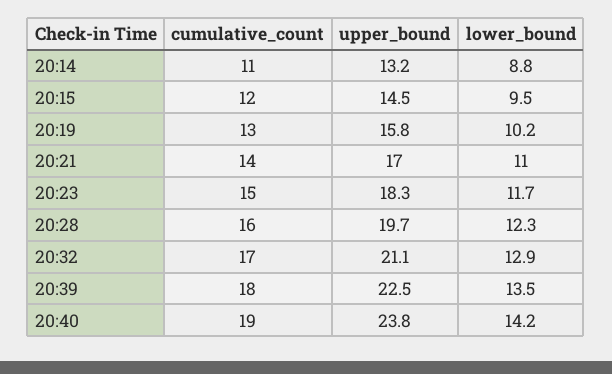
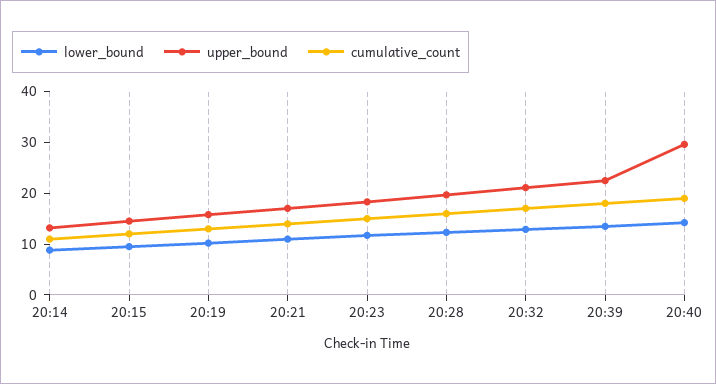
  {
    "cumulative_count": {
      "20:14": 11,
      "20:15": 12,
      "20:19": 13,
      "20:21": 14,
      "20:23": 15,
      "20:28": 16,
      "20:32": 17,
      "20:39": 18,
      "20:40": 19
    },
    "upper_bound": {
      "20:14": 13.2,
      "20:15": 14.5,
      "20:19": 15.8,
      "20:21": 17,
      "20:23": 18.3,
      "20:28": 19.7,
      "20:32": 21.1,
      "20:39": 22.5,
-     "20:40": 23.8
+     "20:40": 30
    },
    "lower_bound": {
      "20:14": 8.8,
      "20:15": 9.5,
      "20:19": 10.2,
      "20:21": 11,
      "20:23": 11.7,
      "20:28": 12.3,
      "20:32": 12.9,
      "20:39": 13.5,
      "20:40": 14.2
    }
  }

